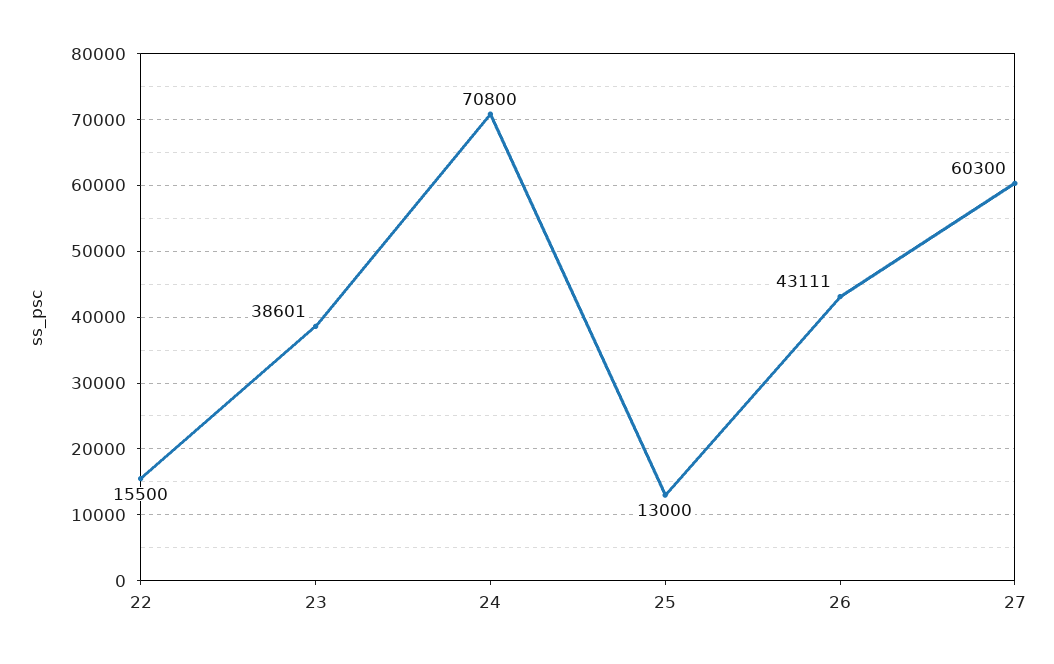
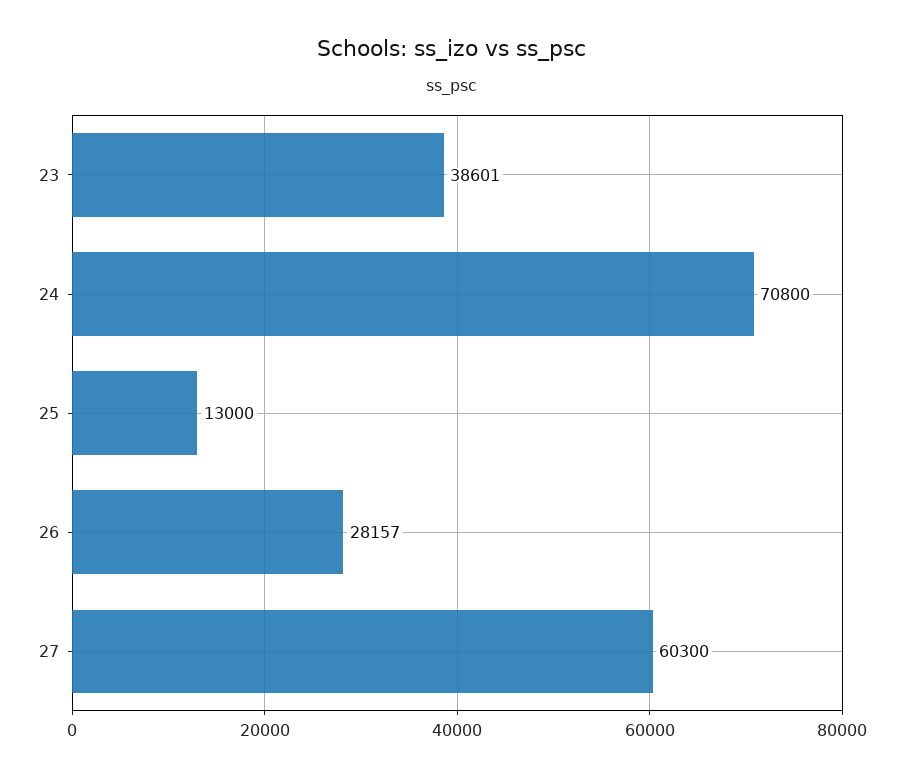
  {
-   "22": 15500,
    "23": 38601,
    "24": 70800,
    "25": 13000,
-   "26": 43111,
+   "26": 28157,
    "27": 60300
  }

